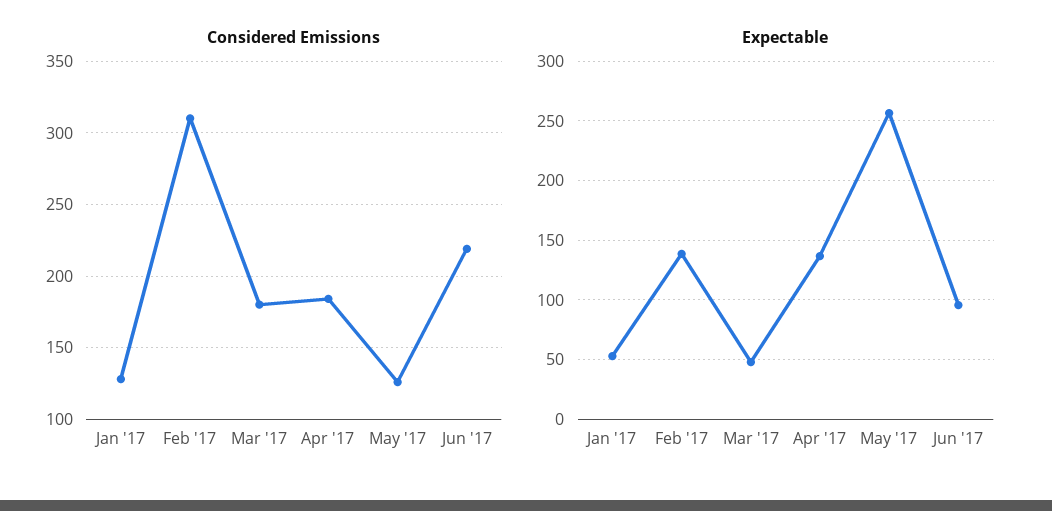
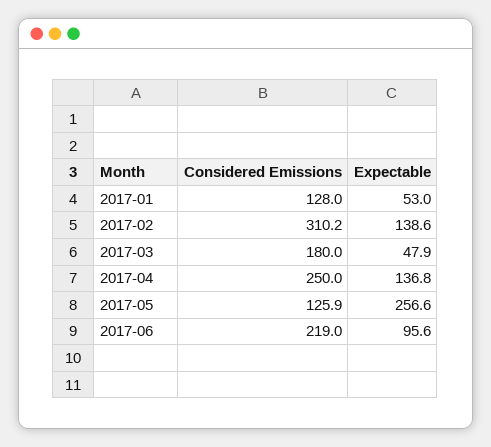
  {
    "Considered Emissions": {
      "Jan '17": 128,
      "Feb '17": 310.2,
      "Mar '17": 180,
-     "Apr '17": 185,
+     "Apr '17": 250,
      "May '17": 125.9,
      "Jun '17": 219
    },
    "Expectable": {
      "Jan '17": 53,
      "Feb '17": 138.6,
      "Mar '17": 47.9,
      "Apr '17": 136.8,
      "May '17": 256.6,
      "Jun '17": 95.6
    }
  }

